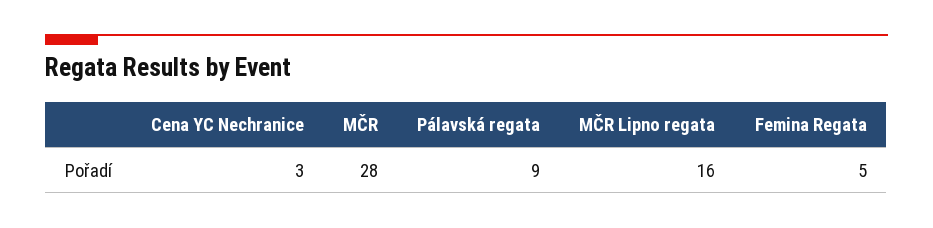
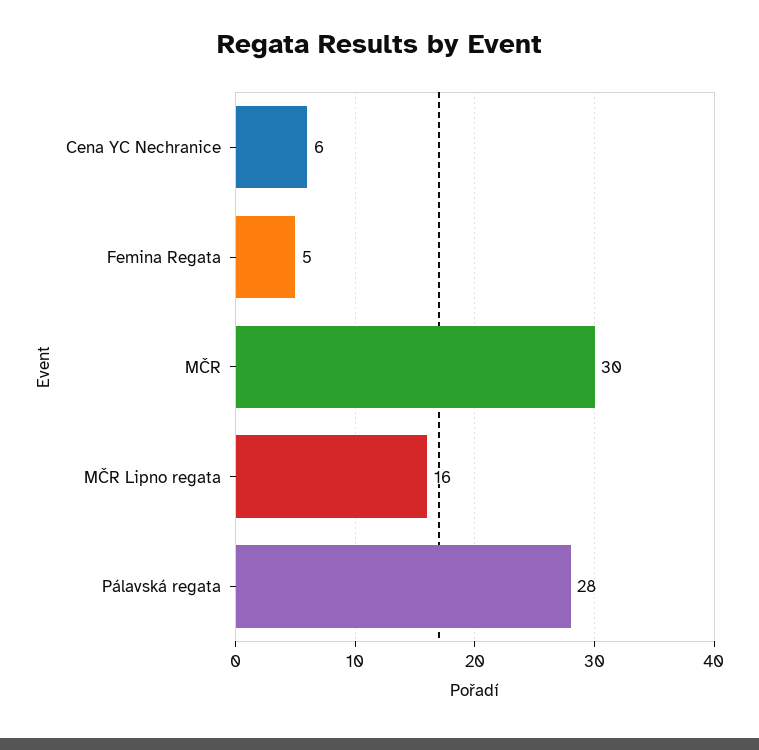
  {
-   "Cena YC Nechranice": 3,
+   "Cena YC Nechranice": 6,
-   "MČR": 28,
+   "MČR": 30,
-   "Pálavská regata": 9,
+   "Pálavská regata": 28,
    "MČR Lipno regata": 16,
    "Femina Regata": 5
  }

